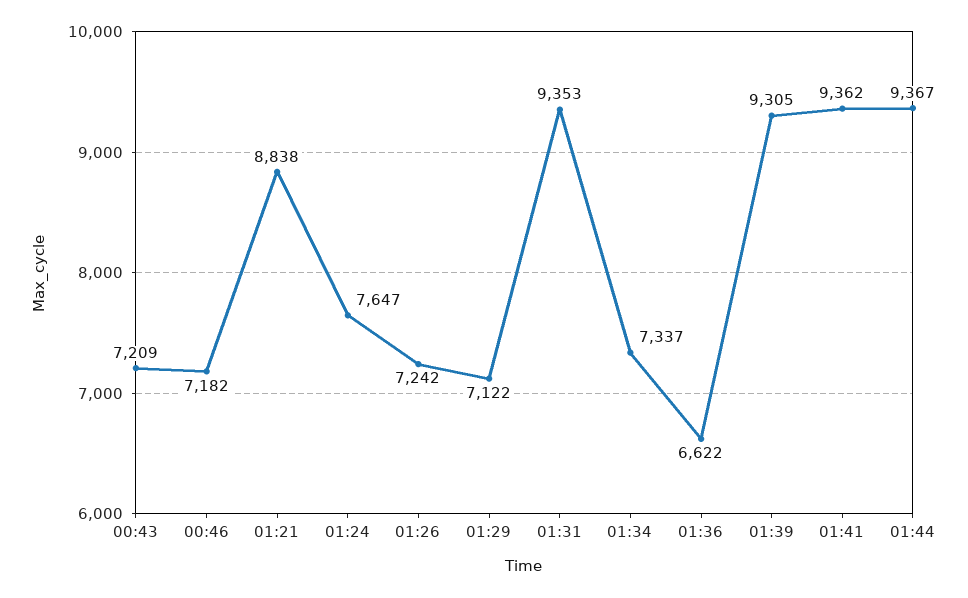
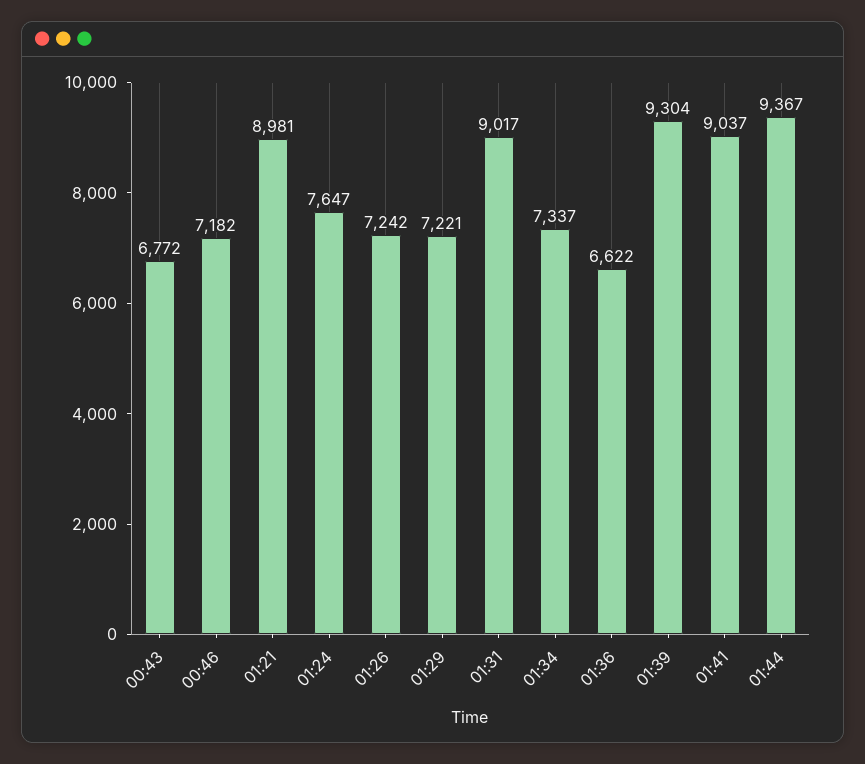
  {
-   "00:43": 7209,
+   "00:43": 6772,
    "00:46": 7182,
-   "01:21": 8838,
+   "01:21": 8981,
    "01:24": 7647,
    "01:26": 7242,
-   "01:29": 7122,
+   "01:29": 7221,
-   "01:31": 9353,
+   "01:31": 9017,
    "01:34": 7337,
    "01:36": 6622,
-   "01:39": 9305,
+   "01:39": 9304,
-   "01:41": 9362,
+   "01:41": 9037,
    "01:44": 9367
  }

